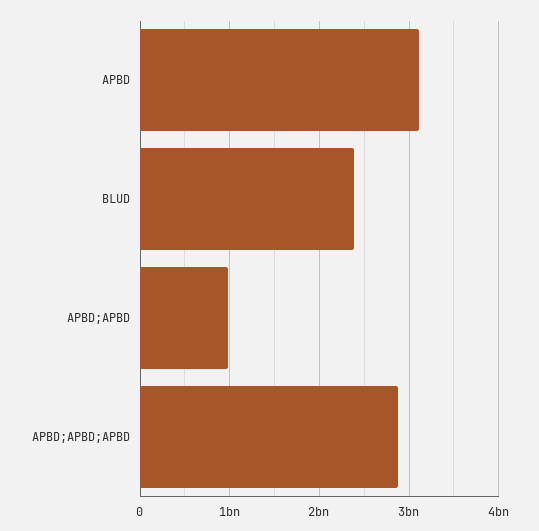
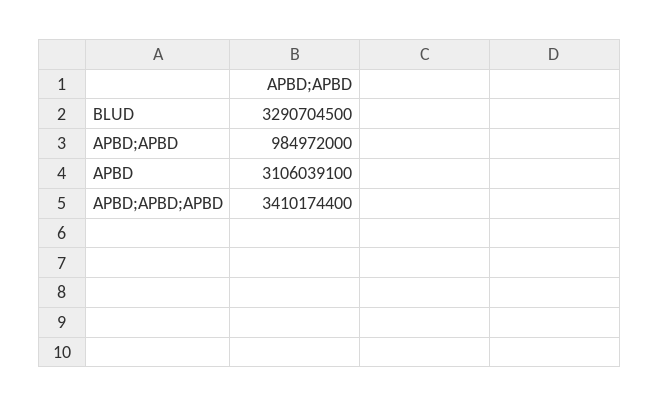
  {
    "APBD": 3106039100,
-   "BLUD": 2400000000,
+   "BLUD": 3290704500,
    "APBD;APBD": 984972000,
-   "APBD;APBD;APBD": 2900000000
+   "APBD;APBD;APBD": 3410174400
  }

